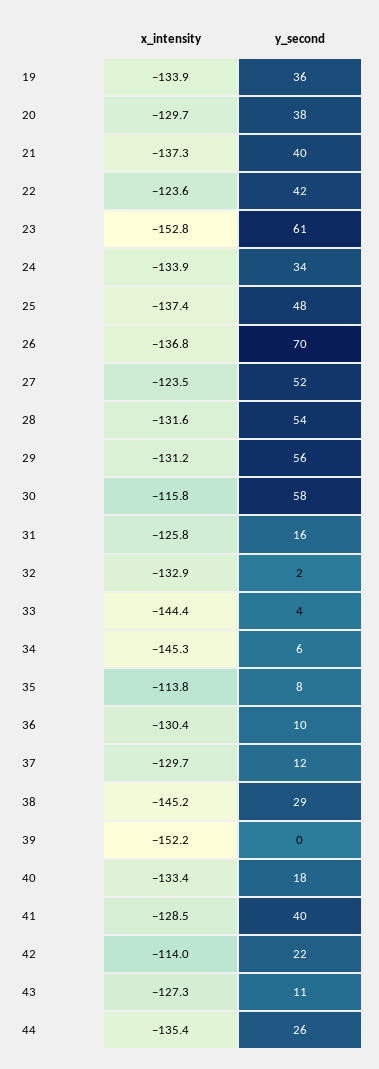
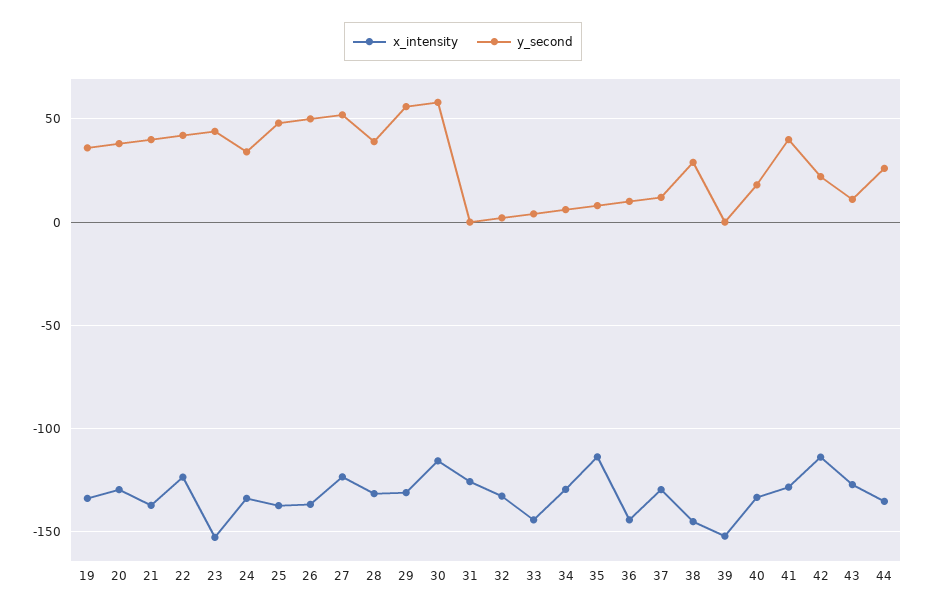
  {
    "x_intensity": {
      "19": -133.9,
      "20": -129.7,
      "21": -137.3,
      "22": -123.6,
      "23": -152.8,
      "24": -133.9,
      "25": -137.4,
      "26": -136.8,
      "27": -123.5,
      "28": -131.6,
      "29": -131.2,
      "30": -115.8,
      "31": -125.8,
      "32": -132.9,
      "33": -144.4,
-     "34": -145.3,
+     "34": -130,
      "35": -113.8,
-     "36": -130.4,
+     "36": -145,
      "37": -129.7,
      "38": -145.2,
      "39": -152.2,
      "40": -133.4,
      "41": -128.5,
      "42": -114,
      "43": -127.3,
      "44": -135.4
    },
    "y_second": {
      "19": 36,
      "20": 38,
      "21": 40,
      "22": 42,
-     "23": 61,
+     "23": 45,
      "24": 34,
      "25": 48,
-     "26": 70,
+     "26": 50,
      "27": 52,
-     "28": 54,
+     "28": 40,
      "29": 56,
      "30": 58,
-     "31": 16,
+     "31": 0,
      "32": 2,
      "33": 4,
      "34": 6,
      "35": 8,
      "36": 10,
      "37": 12,
      "38": 29,
      "39": 0,
      "40": 18,
      "41": 40,
      "42": 22,
      "43": 11,
      "44": 26
    }
  }

